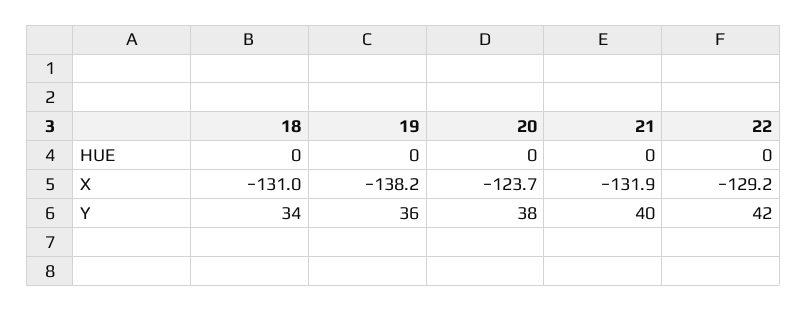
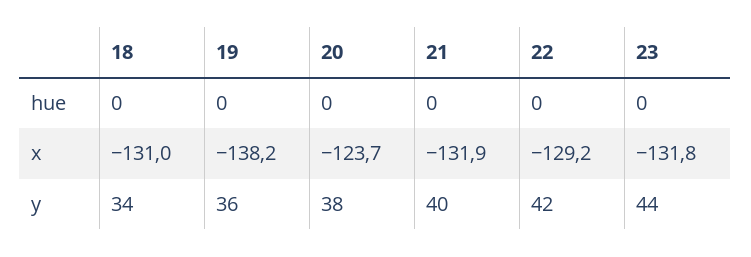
  {
    "18": {
      "HUE": 0,
      "X": -131,
      "Y": 34
    },
    "19": {
      "HUE": 0,
      "X": -138.2,
      "Y": 36
    },
    "20": {
      "HUE": 0,
      "X": -123.7,
      "Y": 38
    },
    "21": {
      "HUE": 0,
      "X": -131.9,
      "Y": 40
    },
    "22": {
      "HUE": 0,
      "X": -129.2,
      "Y": 42
-   }
+   },
+   "23": {
+     "HUE": 0,
+     "X": -131.8,
+     "Y": 44
+   }
  }

